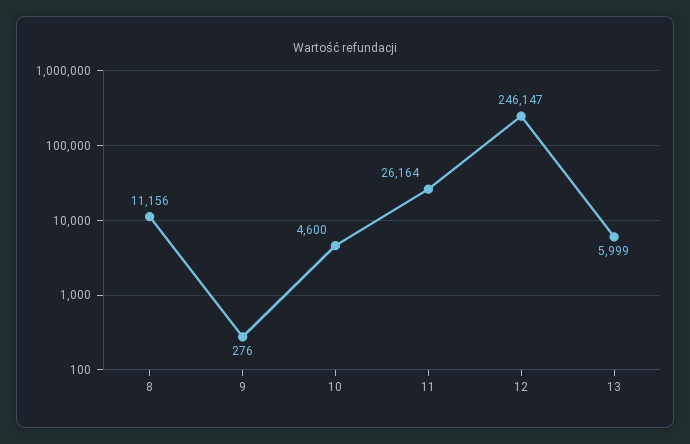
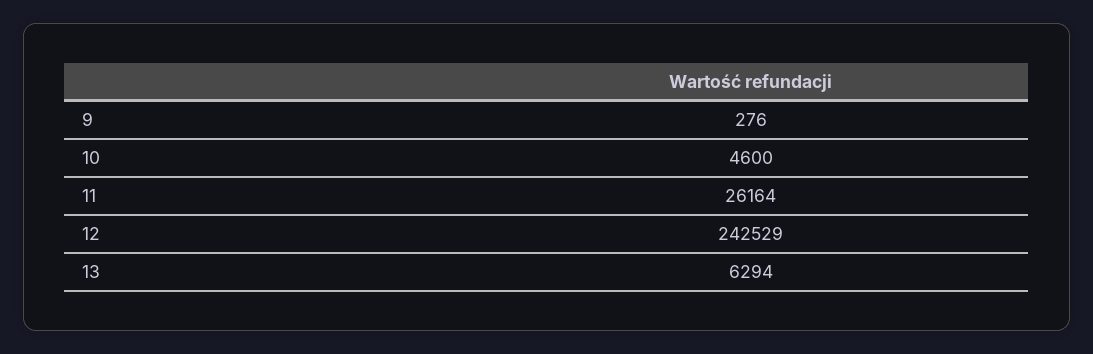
  {
-   "8": 11156,
    "9": 276,
    "10": 4600,
    "11": 26164,
-   "12": 246147,
+   "12": 242529,
-   "13": 5999
+   "13": 6294
  }

